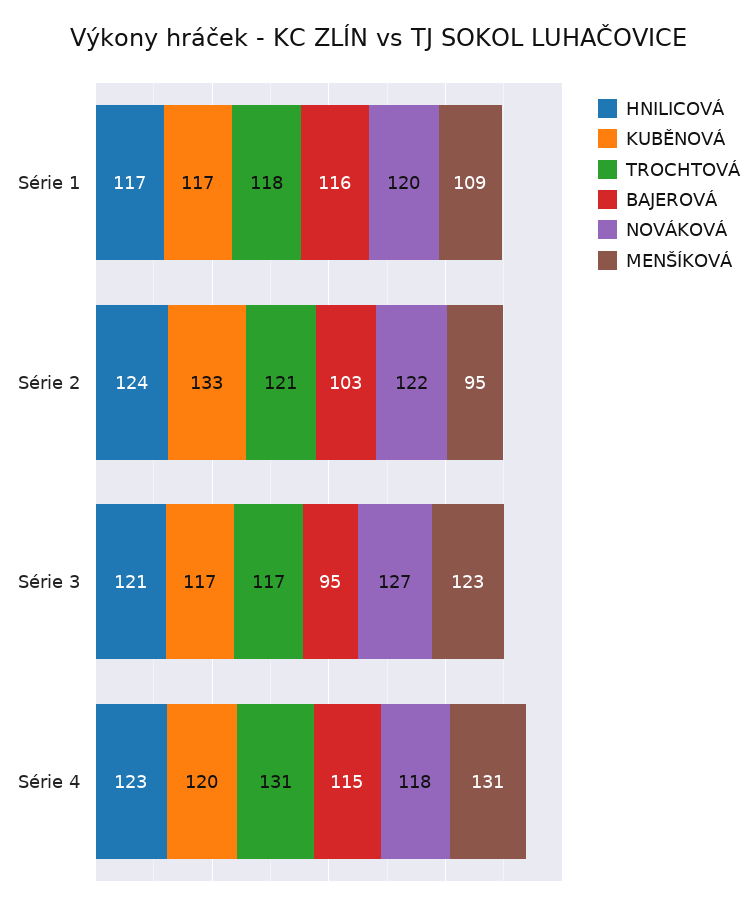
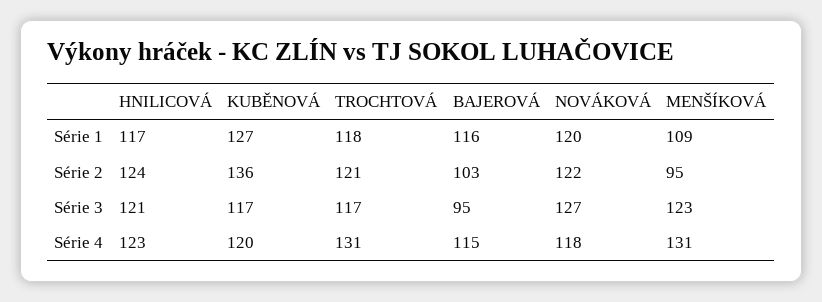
  {
    "HNILICOVÁ": {
      "Série 1": 117,
      "Série 2": 124,
      "Série 3": 121,
      "Série 4": 123
    },
    "KUBĚNOVÁ": {
-     "Série 1": 117,
+     "Série 1": 127,
-     "Série 2": 133,
+     "Série 2": 136,
      "Série 3": 117,
      "Série 4": 120
    },
    "TROCHTOVÁ": {
      "Série 1": 118,
      "Série 2": 121,
      "Série 3": 117,
      "Série 4": 131
    },
    "BAJEROVÁ": {
      "Série 1": 116,
      "Série 2": 103,
      "Série 3": 95,
      "Série 4": 115
    },
    "NOVÁKOVÁ": {
      "Série 1": 120,
      "Série 2": 122,
      "Série 3": 127,
      "Série 4": 118
    },
    "MENŠÍKOVÁ": {
      "Série 1": 109,
      "Série 2": 95,
      "Série 3": 123,
      "Série 4": 131
    }
  }

